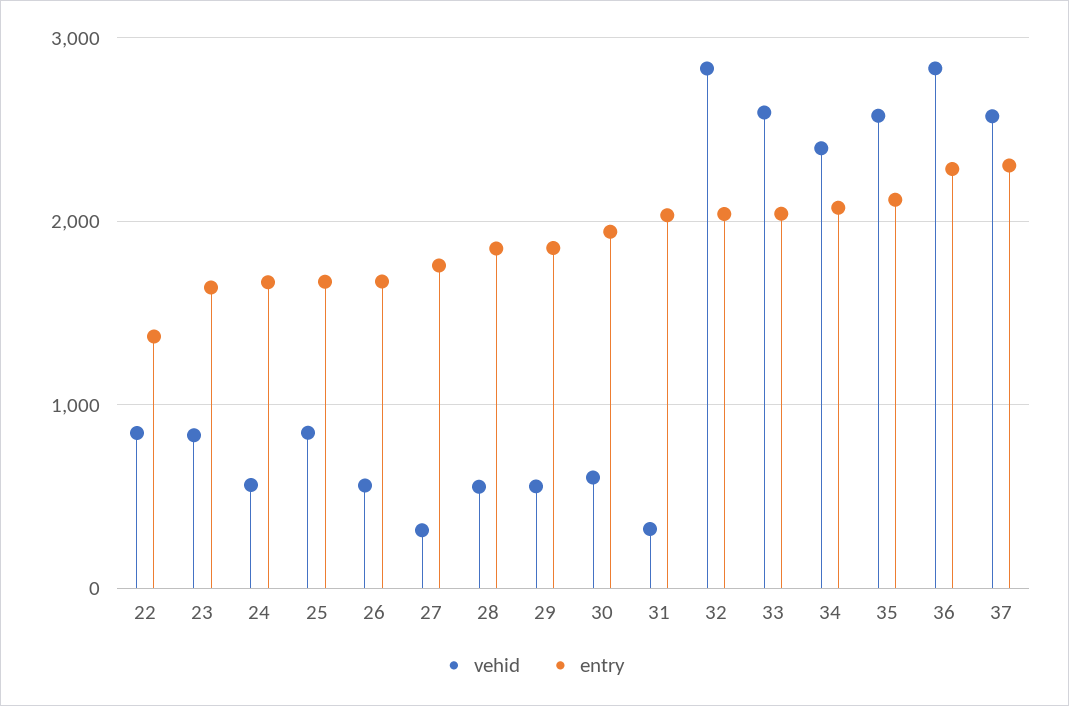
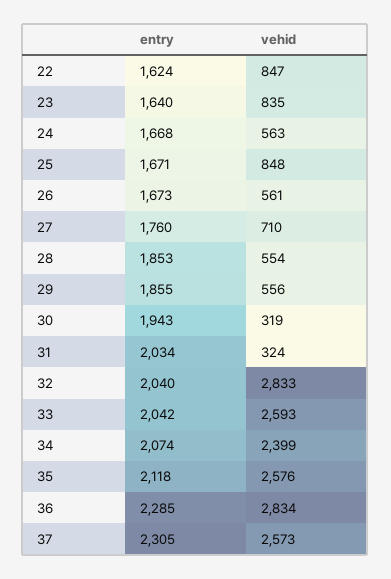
  {
    "vehid": {
      "22": 847,
      "23": 835,
      "24": 563,
      "25": 848,
      "26": 561,
-     "27": 300,
+     "27": 710,
      "28": 554,
      "29": 556,
-     "30": 600,
+     "30": 319,
      "31": 324,
      "32": 2833,
      "33": 2593,
      "34": 2399,
      "35": 2576,
      "36": 2834,
      "37": 2573
    },
    "entry": {
-     "22": 1400,
+     "22": 1624,
      "23": 1640,
      "24": 1668,
      "25": 1671,
      "26": 1673,
      "27": 1760,
      "28": 1853,
      "29": 1855,
      "30": 1943,
      "31": 2034,
      "32": 2040,
      "33": 2042,
      "34": 2074,
      "35": 2118,
      "36": 2285,
      "37": 2305
    }
  }

